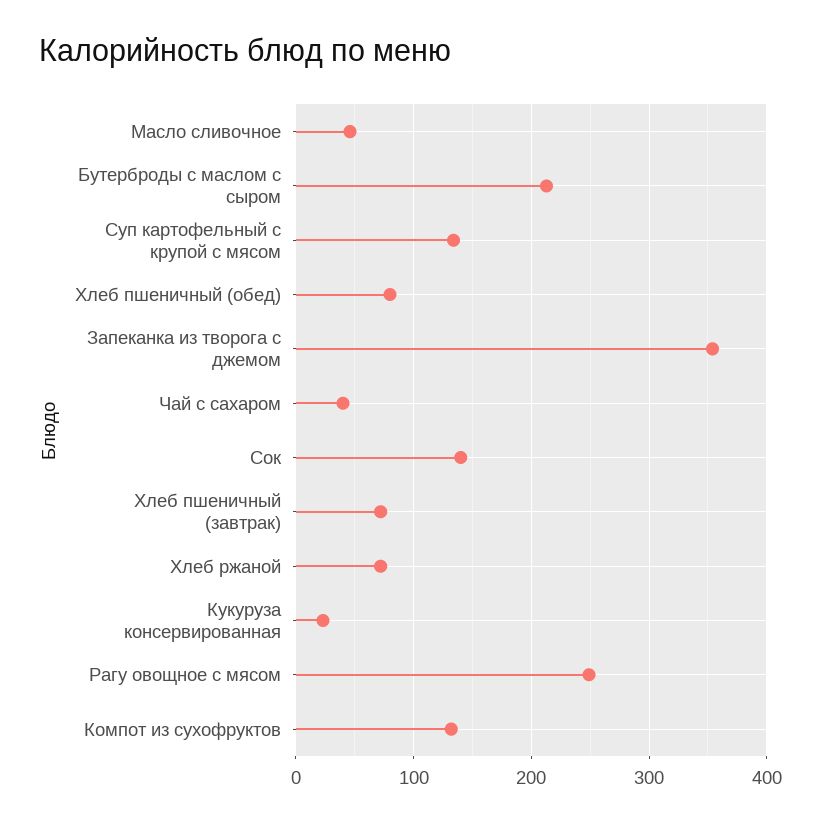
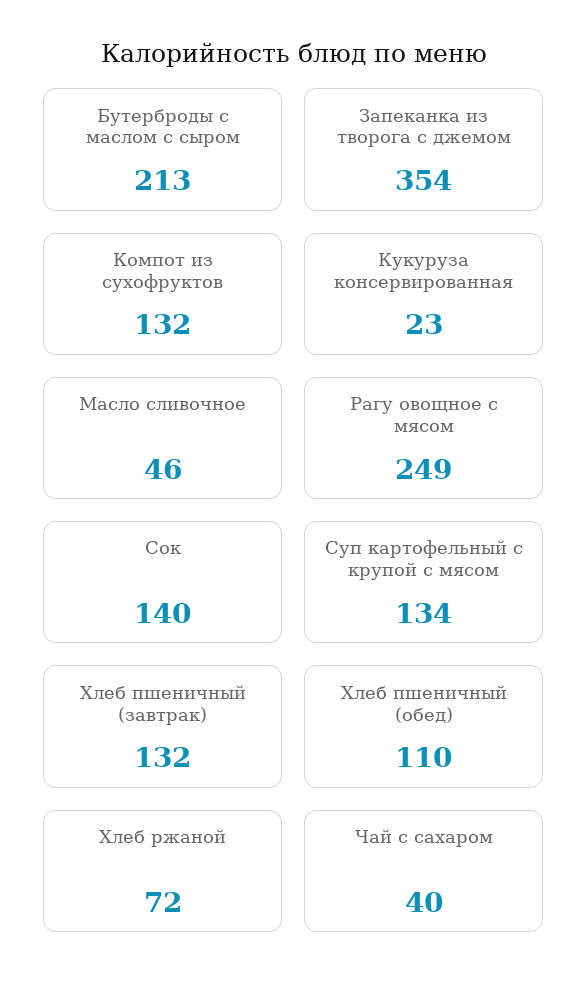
  {
    "Масло сливочное": 46,
    "Бутерброды с маслом с сыром": 213,
    "Суп картофельный с крупой с мясом": 134,
-   "Хлеб пшеничный (обед)": 80,
+   "Хлеб пшеничный (обед)": 110,
    "Запеканка из творога с джемом": 354,
    "Чай с сахаром": 40,
    "Сок": 140,
-   "Хлеб пшеничный (завтрак)": 70,
+   "Хлеб пшеничный (завтрак)": 132,
    "Хлеб ржаной": 72,
    "Кукуруза консервированная": 23,
    "Рагу овощное с мясом": 249,
    "Компот из сухофруктов": 132
  }

